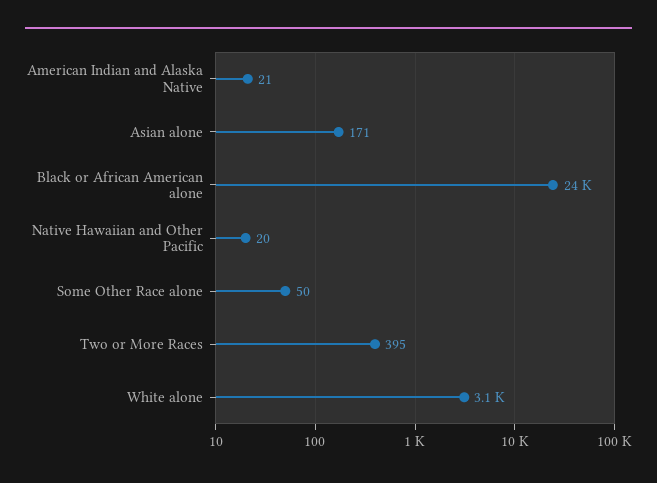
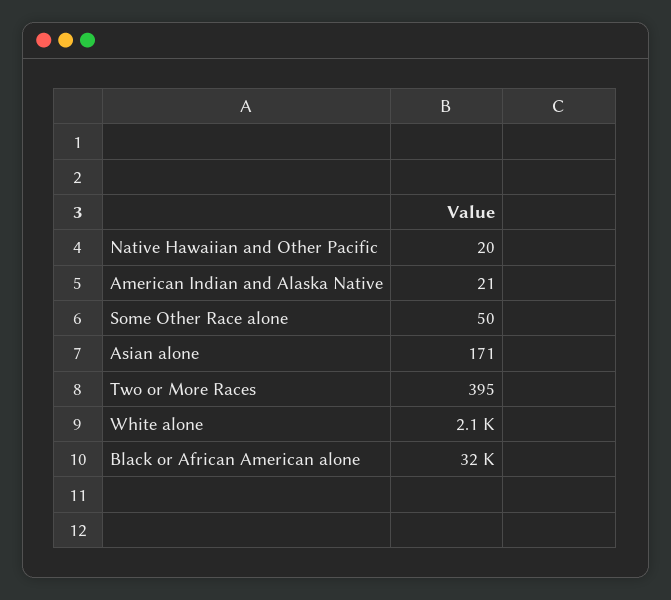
  {
    "American Indian and Alaska Native": 21,
    "Asian alone": 171,
-   "Black or African American alone": 24000,
+   "Black or African American alone": 32000,
    "Native Hawaiian and Other Pacific": 20,
    "Some Other Race alone": 50,
    "Two or More Races": 395,
-   "White alone": 3100
+   "White alone": 2100
  }

